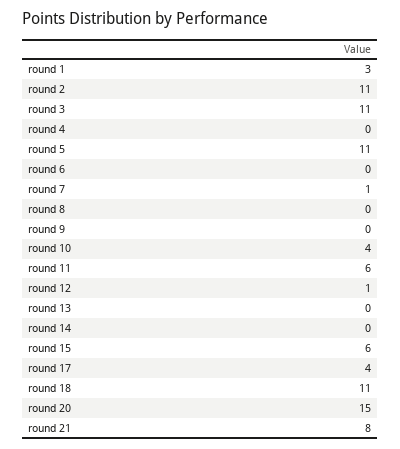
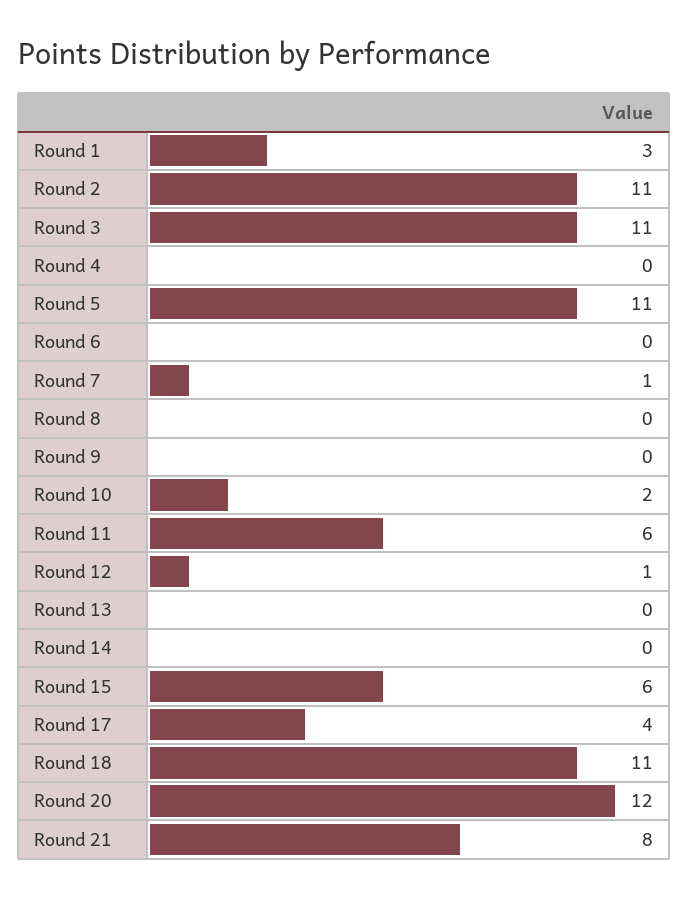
  {
    "round 1": 3,
    "round 2": 11,
    "round 3": 11,
    "round 4": 0,
    "round 5": 11,
    "round 6": 0,
    "round 7": 1,
    "round 8": 0,
    "round 9": 0,
-   "round 10": 4,
+   "round 10": 2,
    "round 11": 6,
    "round 12": 1,
    "round 13": 0,
    "round 14": 0,
    "round 15": 6,
    "round 17": 4,
    "round 18": 11,
-   "round 20": 15,
+   "round 20": 12,
    "round 21": 8
  }

